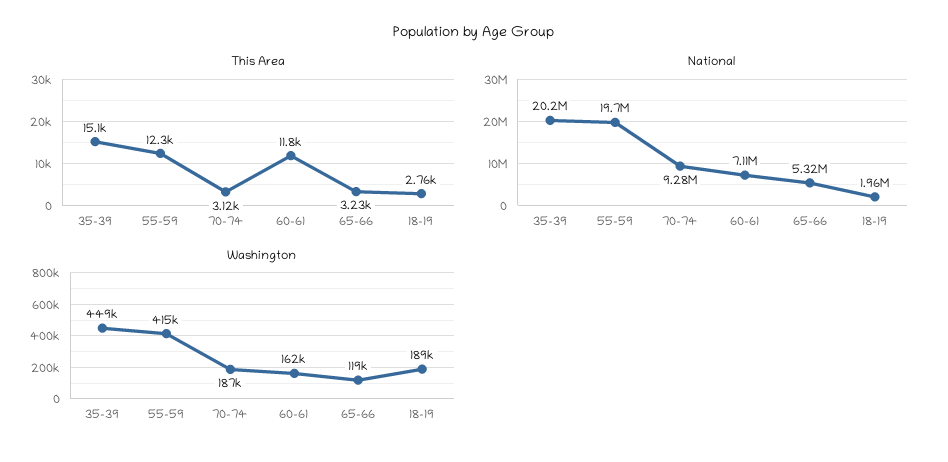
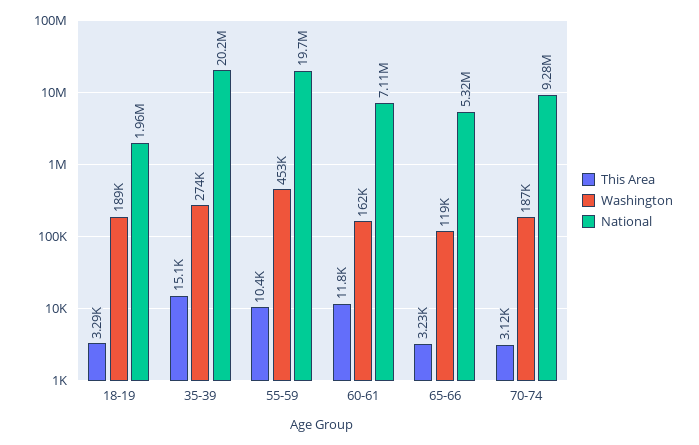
  {
    "This Area": {
      "35-39": 15100,
-     "55-59": 12300,
+     "55-59": 10400,
      "70-74": 3120,
      "60-61": 11800,
      "65-66": 3230,
-     "18-19": 2760
+     "18-19": 3290
    },
    "National": {
      "35-39": 20200000,
      "55-59": 19700000,
      "70-74": 9280000,
      "60-61": 7110000,
      "65-66": 5320000,
      "18-19": 1960000
    },
    "Washington": {
-     "35-39": 449000,
+     "35-39": 274000,
-     "55-59": 415000,
+     "55-59": 453000,
      "70-74": 187000,
      "60-61": 162000,
      "65-66": 119000,
      "18-19": 189000
    }
  }

